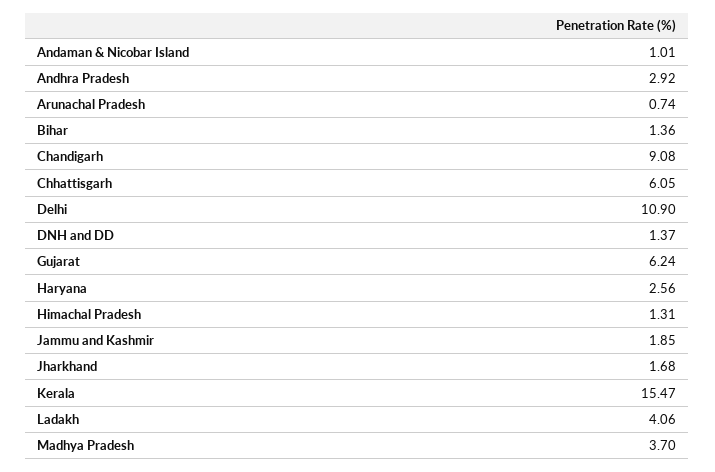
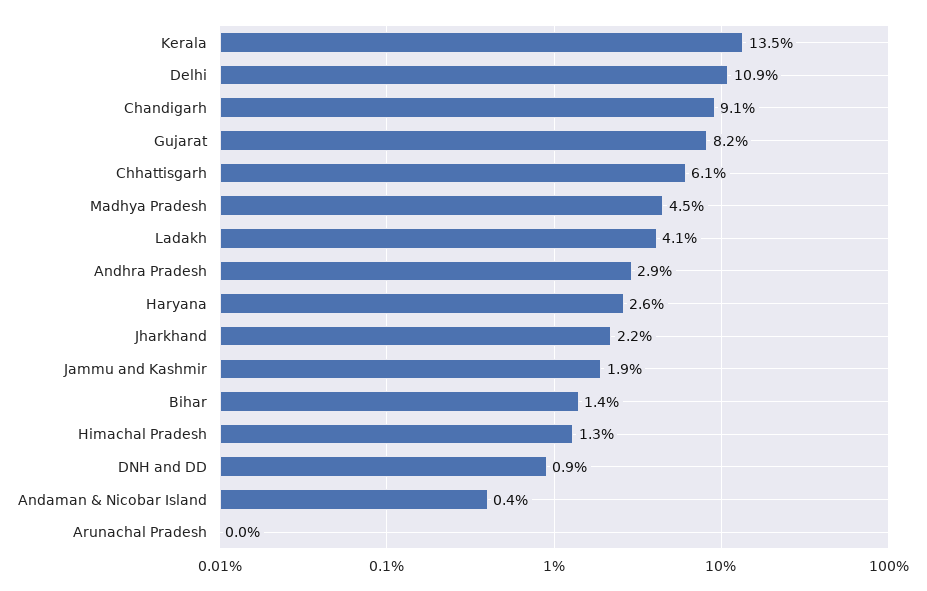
  {
-   "Andaman & Nicobar Island": 1.01,
+   "Andaman & Nicobar Island": 0.4,
    "Andhra Pradesh": 2.92,
-   "Arunachal Pradesh": 0.74,
+   "Arunachal Pradesh": 0,
    "Bihar": 1.36,
    "Chandigarh": 9.08,
    "Chhattisgarh": 6.05,
    "Delhi": 10.9,
-   "DNH and DD": 1.37,
+   "DNH and DD": 0.9,
-   "Gujarat": 6.24,
+   "Gujarat": 8.2,
    "Haryana": 2.56,
    "Himachal Pradesh": 1.31,
    "Jammu and Kashmir": 1.85,
-   "Jharkhand": 1.68,
+   "Jharkhand": 2.2,
-   "Kerala": 15.47,
+   "Kerala": 13.5,
    "Ladakh": 4.06,
-   "Madhya Pradesh": 3.7
+   "Madhya Pradesh": 4.5
  }

